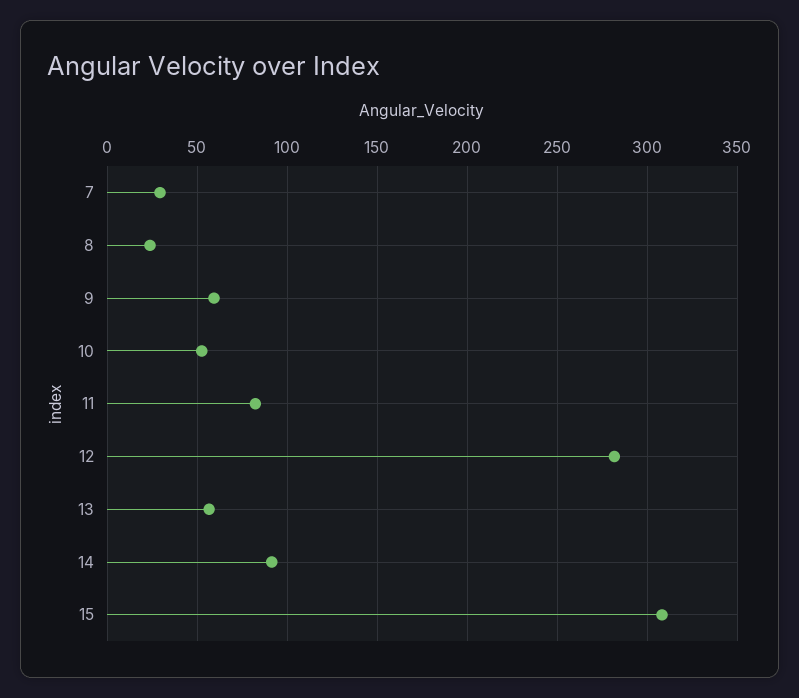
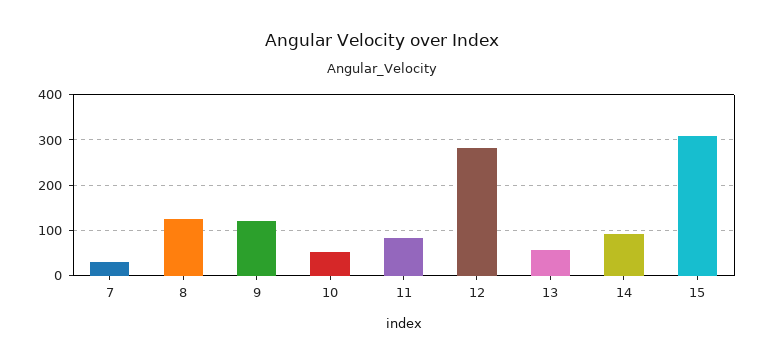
  {
    "7": 30,
-   "8": 25,
+   "8": 120,
-   "9": 60,
+   "9": 120,
    "10": 55,
    "11": 80,
    "12": 280,
    "13": 55,
    "14": 90,
    "15": 310
  }

